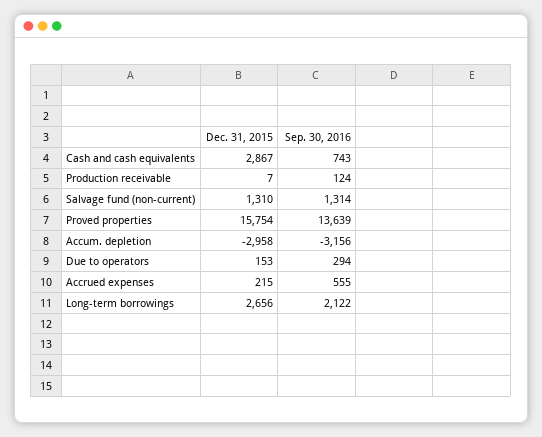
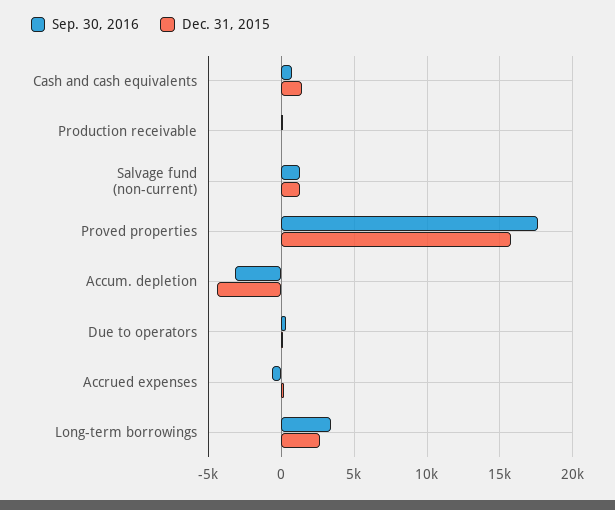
  {
    "Dec. 31, 2015": {
-     "Cash and cash equivalents": 2867,
+     "Cash and cash equivalents": 1500,
      "Production receivable": 7,
      "Salvage fund (non-current)": 1310,
      "Proved properties": 15754,
-     "Accum. depletion": -2958,
+     "Accum. depletion": -4500,
      "Due to operators": 153,
      "Accrued expenses": 215,
      "Long-term borrowings": 2656
    },
    "Sep. 30, 2016": {
      "Cash and cash equivalents": 743,
      "Production receivable": 124,
      "Salvage fund (non-current)": 1314,
-     "Proved properties": 13639,
+     "Proved properties": 17500,
      "Accum. depletion": -3156,
      "Due to operators": 294,
-     "Accrued expenses": 555,
+     "Accrued expenses": -500,
-     "Long-term borrowings": 2122
+     "Long-term borrowings": 3500
    }
  }

